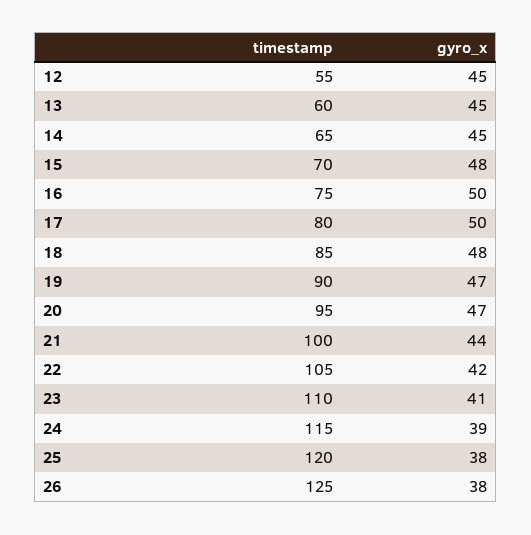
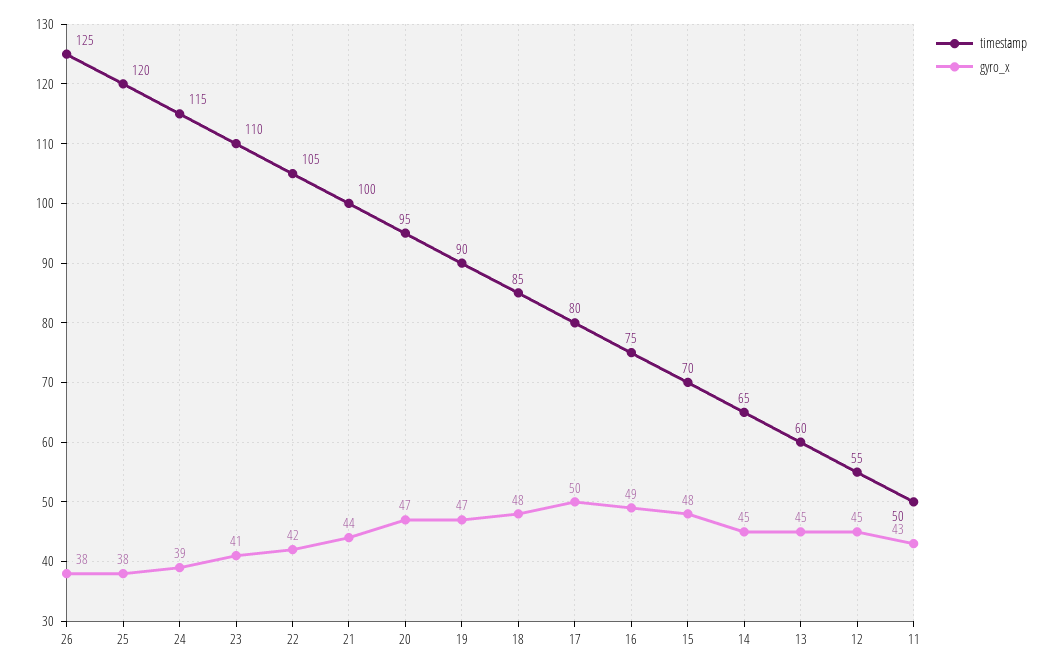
  {
    "timestamp": {
      "12": 55,
      "13": 60,
      "14": 65,
      "15": 70,
      "16": 75,
      "17": 80,
      "18": 85,
      "19": 90,
      "20": 95,
      "21": 100,
      "22": 105,
      "23": 110,
      "24": 115,
      "25": 120,
-     "26": 125
+     "26": 125,
+     "11": 50
    },
    "gyro_x": {
      "12": 45,
      "13": 45,
      "14": 45,
      "15": 48,
-     "16": 50,
+     "16": 49,
      "17": 50,
      "18": 48,
      "19": 47,
      "20": 47,
      "21": 44,
      "22": 42,
      "23": 41,
      "24": 39,
      "25": 38,
-     "26": 38
+     "26": 38,
+     "11": 43
    }
  }

